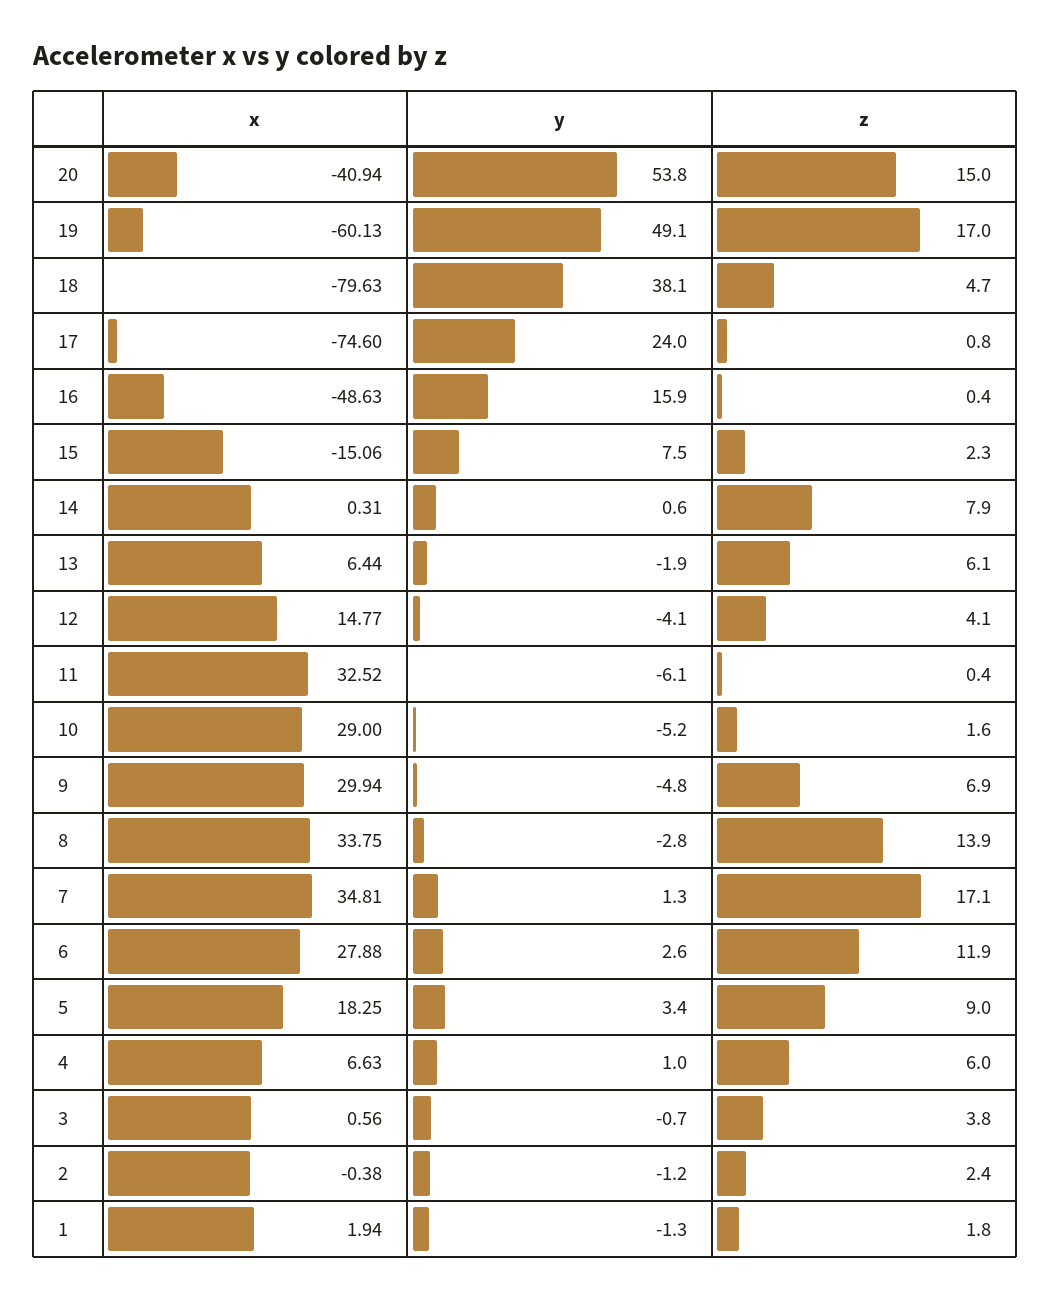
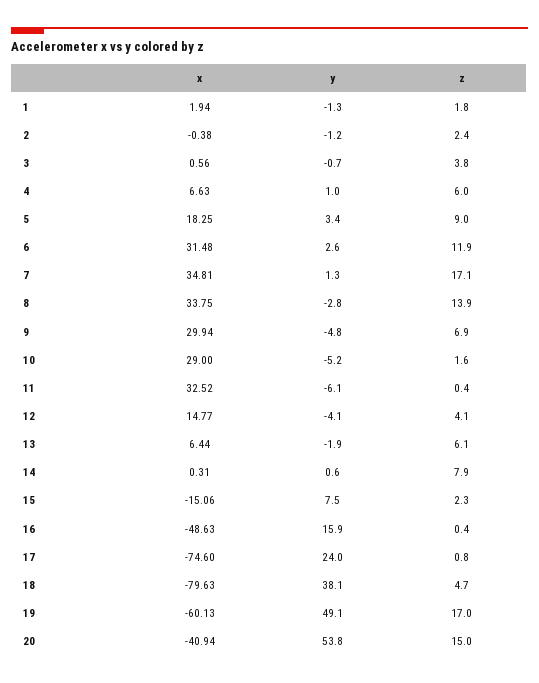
  {
    "x": {
      "20": -40.94,
      "19": -60.13,
      "18": -79.63,
      "17": -74.6,
      "16": -48.63,
      "15": -15.06,
      "14": 0.31,
      "13": 6.44,
      "12": 14.77,
      "11": 32.52,
      "10": 29,
      "9": 29.94,
      "8": 33.75,
      "7": 34.81,
-     "6": 27.88,
+     "6": 31.48,
      "5": 18.25,
      "4": 6.63,
      "3": 0.56,
      "2": -0.38,
      "1": 1.94
    },
    "y": {
      "20": 53.8,
      "19": 49.1,
      "18": 38.1,
      "17": 24,
      "16": 15.9,
      "15": 7.5,
      "14": 0.6,
      "13": -1.9,
      "12": -4.1,
      "11": -6.1,
      "10": -5.2,
      "9": -4.8,
      "8": -2.8,
      "7": 1.3,
      "6": 2.6,
      "5": 3.4,
      "4": 1,
      "3": -0.7,
      "2": -1.2,
      "1": -1.3
    },
    "z": {
      "20": 15,
      "19": 17,
      "18": 4.7,
      "17": 0.8,
      "16": 0.4,
      "15": 2.3,
      "14": 7.9,
      "13": 6.1,
      "12": 4.1,
      "11": 0.4,
      "10": 1.6,
      "9": 6.9,
      "8": 13.9,
      "7": 17.1,
      "6": 11.9,
      "5": 9,
      "4": 6,
      "3": 3.8,
      "2": 2.4,
      "1": 1.8
    }
  }

